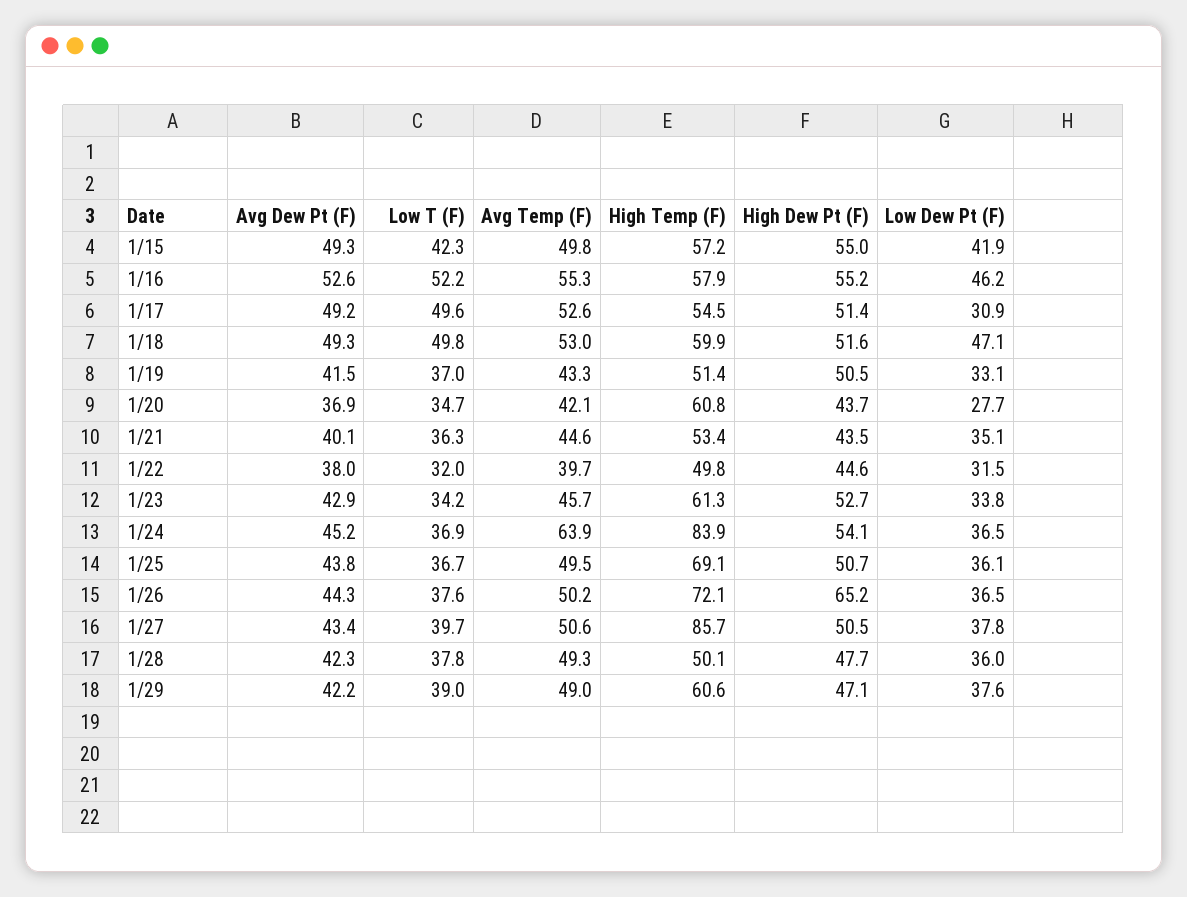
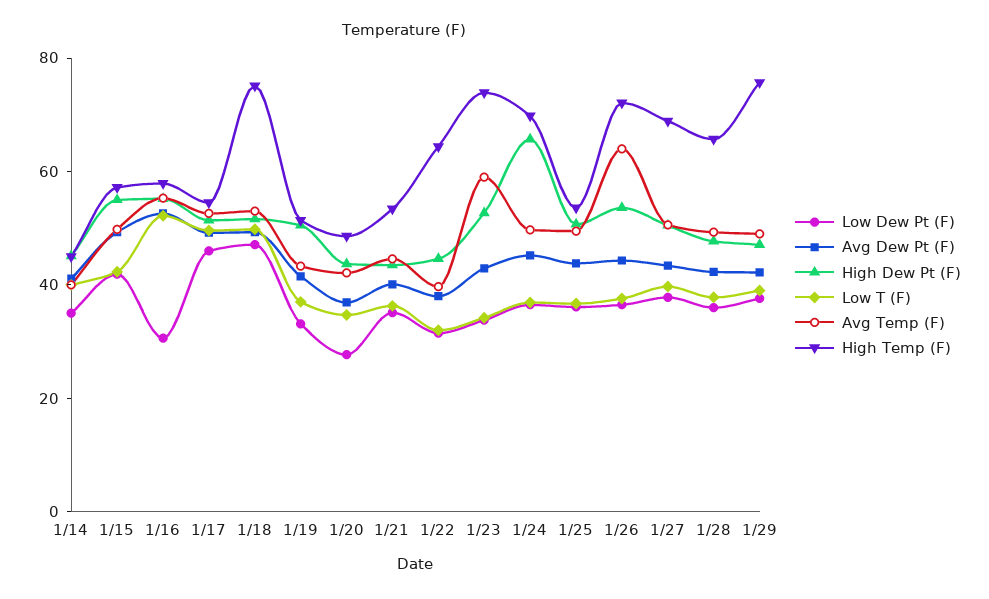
  {
    "Avg Dew Pt (F)": {
      "1/15": 49.3,
      "1/16": 52.6,
      "1/17": 49.2,
      "1/18": 49.3,
      "1/19": 41.5,
      "1/20": 36.9,
      "1/21": 40.1,
      "1/22": 38,
      "1/23": 42.9,
      "1/24": 45.2,
      "1/25": 43.8,
      "1/26": 44.3,
      "1/27": 43.4,
      "1/28": 42.3,
-     "1/29": 42.2
+     "1/29": 42.2,
+     "1/14": 40
    },
    "Low T (F)": {
      "1/15": 42.3,
      "1/16": 52.2,
      "1/17": 49.6,
      "1/18": 49.8,
      "1/19": 37,
      "1/20": 34.7,
      "1/21": 36.3,
      "1/22": 32,
      "1/23": 34.2,
      "1/24": 36.9,
      "1/25": 36.7,
      "1/26": 37.6,
      "1/27": 39.7,
      "1/28": 37.8,
-     "1/29": 39
+     "1/29": 39,
+     "1/14": 40
    },
    "Avg Temp (F)": {
      "1/15": 49.8,
      "1/16": 55.3,
      "1/17": 52.6,
      "1/18": 53,
      "1/19": 43.3,
      "1/20": 42.1,
      "1/21": 44.6,
      "1/22": 39.7,
-     "1/23": 45.7,
+     "1/23": 60,
-     "1/24": 63.9,
+     "1/24": 50,
      "1/25": 49.5,
-     "1/26": 50.2,
+     "1/26": 65,
      "1/27": 50.6,
      "1/28": 49.3,
-     "1/29": 49
+     "1/29": 49,
+     "1/14": 40
    },
    "High Temp (F)": {
      "1/15": 57.2,
      "1/16": 57.9,
      "1/17": 54.5,
-     "1/18": 59.9,
+     "1/18": 75,
      "1/19": 51.4,
-     "1/20": 60.8,
+     "1/20": 50,
      "1/21": 53.4,
-     "1/22": 49.8,
+     "1/22": 65,
-     "1/23": 61.3,
+     "1/23": 75,
-     "1/24": 83.9,
+     "1/24": 70,
-     "1/25": 69.1,
+     "1/25": 55,
      "1/26": 72.1,
-     "1/27": 85.7,
+     "1/27": 70,
-     "1/28": 50.1,
+     "1/28": 65,
-     "1/29": 60.6
+     "1/29": 75,
+     "1/14": 45
    },
    "High Dew Pt (F)": {
      "1/15": 55,
      "1/16": 55.2,
      "1/17": 51.4,
      "1/18": 51.6,
      "1/19": 50.5,
      "1/20": 43.7,
      "1/21": 43.5,
      "1/22": 44.6,
      "1/23": 52.7,
-     "1/24": 54.1,
+     "1/24": 65,
      "1/25": 50.7,
-     "1/26": 65.2,
+     "1/26": 55,
      "1/27": 50.5,
      "1/28": 47.7,
-     "1/29": 47.1
+     "1/29": 47.1,
+     "1/14": 45
    },
    "Low Dew Pt (F)": {
      "1/15": 41.9,
-     "1/16": 46.2,
+     "1/16": 30,
-     "1/17": 30.9,
+     "1/17": 45,
      "1/18": 47.1,
      "1/19": 33.1,
      "1/20": 27.7,
      "1/21": 35.1,
      "1/22": 31.5,
      "1/23": 33.8,
      "1/24": 36.5,
      "1/25": 36.1,
      "1/26": 36.5,
      "1/27": 37.8,
      "1/28": 36,
-     "1/29": 37.6
+     "1/29": 37.6,
+     "1/14": 35
    }
  }

